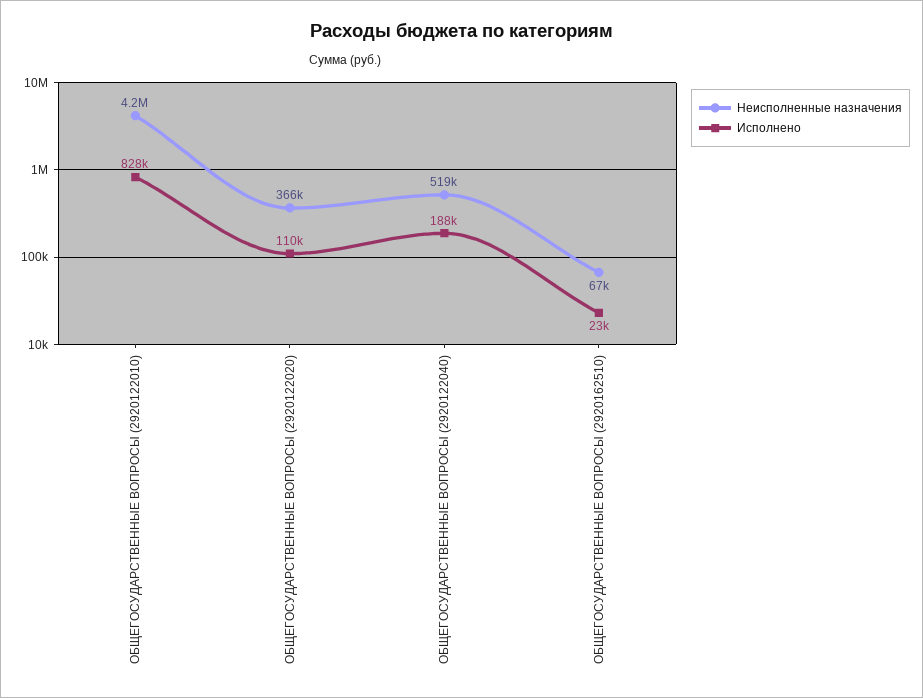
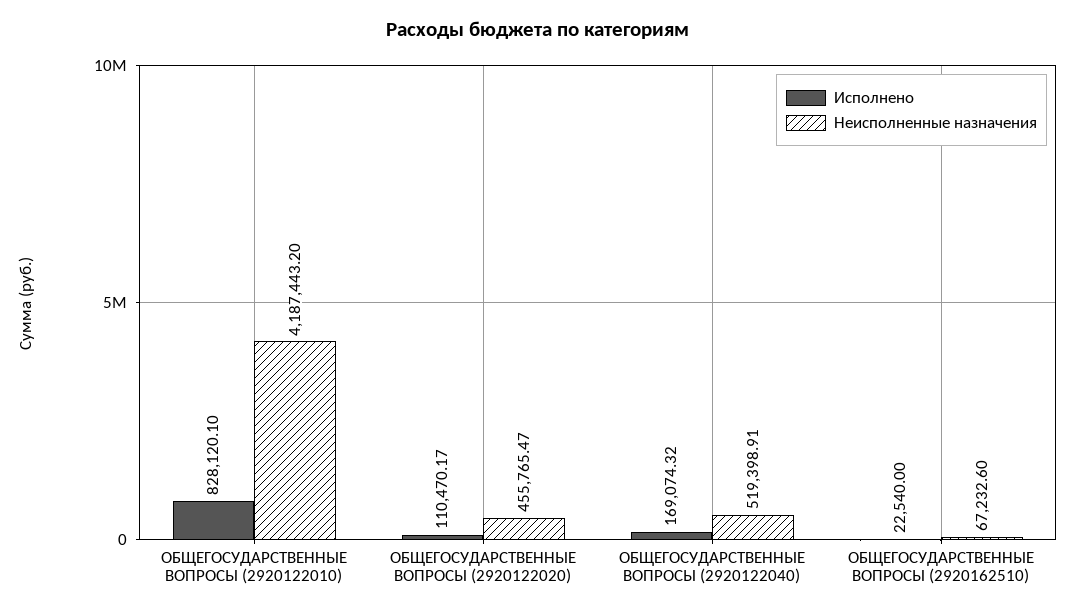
  {
    "Неисполненные назначения": {
      "ОБЩЕГОСУДАРСТВЕННЫЕ ВОПРОСЫ (2920122010)": 4187443.2,
-     "ОБЩЕГОСУДАРСТВЕННЫЕ ВОПРОСЫ (2920122020)": 366000,
+     "ОБЩЕГОСУДАРСТВЕННЫЕ ВОПРОСЫ (2920122020)": 455765.47,
      "ОБЩЕГОСУДАРСТВЕННЫЕ ВОПРОСЫ (2920122040)": 519398.91,
      "ОБЩЕГОСУДАРСТВЕННЫЕ ВОПРОСЫ (2920162510)": 67232.6
    },
    "Исполнено": {
      "ОБЩЕГОСУДАРСТВЕННЫЕ ВОПРОСЫ (2920122010)": 828120.1,
      "ОБЩЕГОСУДАРСТВЕННЫЕ ВОПРОСЫ (2920122020)": 110470.17,
-     "ОБЩЕГОСУДАРСТВЕННЫЕ ВОПРОСЫ (2920122040)": 188000,
+     "ОБЩЕГОСУДАРСТВЕННЫЕ ВОПРОСЫ (2920122040)": 169074.32,
      "ОБЩЕГОСУДАРСТВЕННЫЕ ВОПРОСЫ (2920162510)": 22540
    }
  }

